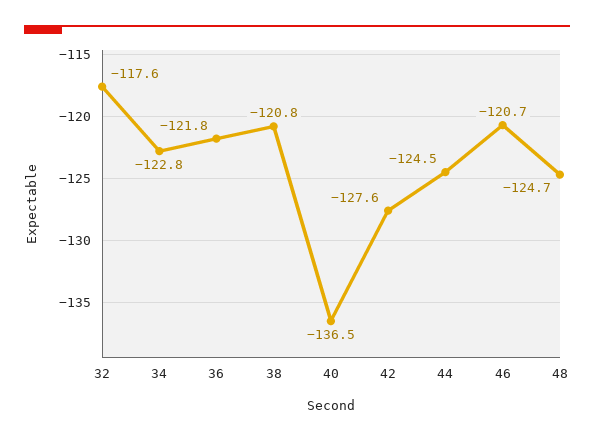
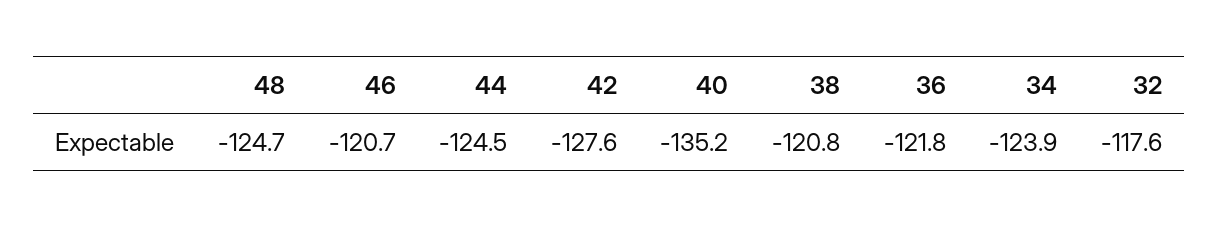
  {
    "32": -117.6,
-   "34": -122.8,
+   "34": -123.9,
    "36": -121.8,
    "38": -120.8,
-   "40": -136.5,
+   "40": -135.2,
    "42": -127.6,
    "44": -124.5,
    "46": -120.7,
    "48": -124.7
  }

